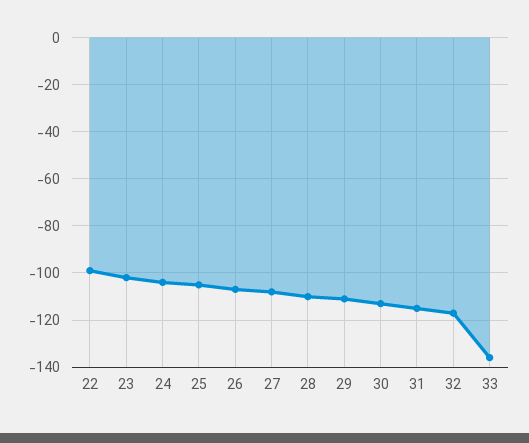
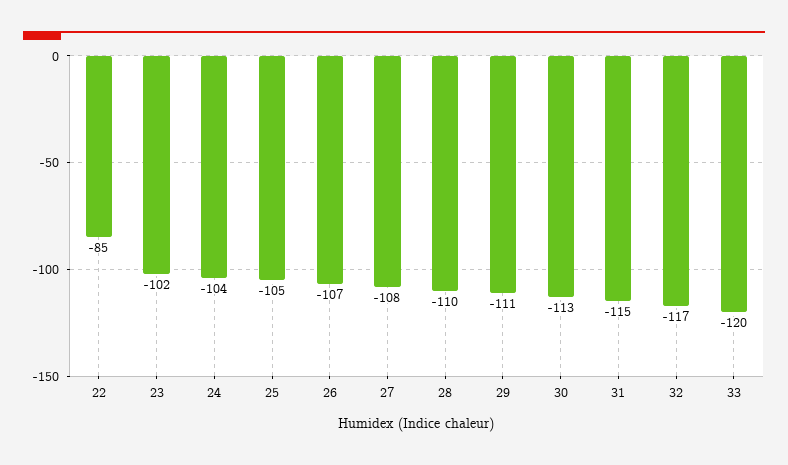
  {
-   "22": -100,
+   "22": -85,
    "23": -102,
    "24": -104,
    "25": -105,
    "26": -107,
    "27": -108,
    "28": -110,
    "29": -111,
    "30": -113,
    "31": -115,
    "32": -117,
-   "33": -135
+   "33": -120
  }

